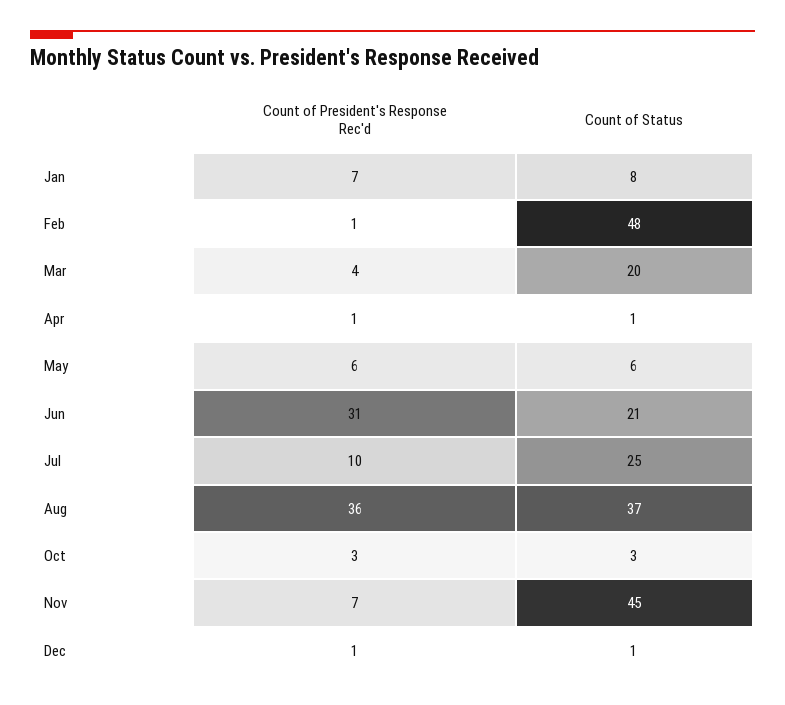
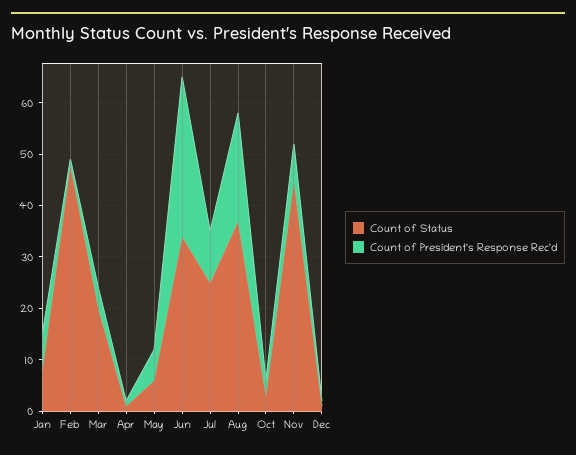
  {
    "Count of President's Response Rec'd": {
      "Jan": 7,
      "Feb": 1,
      "Mar": 4,
      "Apr": 1,
      "May": 6,
      "Jun": 31,
      "Jul": 10,
-     "Aug": 36,
+     "Aug": 20,
      "Oct": 3,
      "Nov": 7,
      "Dec": 1
    },
    "Count of Status": {
      "Jan": 8,
      "Feb": 48,
      "Mar": 20,
      "Apr": 1,
      "May": 6,
-     "Jun": 21,
+     "Jun": 35,
      "Jul": 25,
      "Aug": 37,
      "Oct": 3,
      "Nov": 45,
      "Dec": 1
    }
  }

